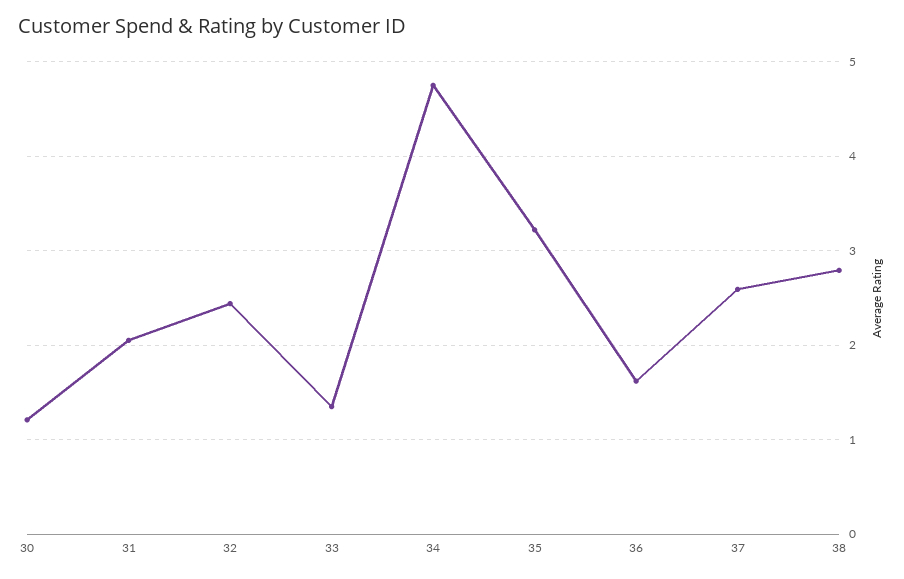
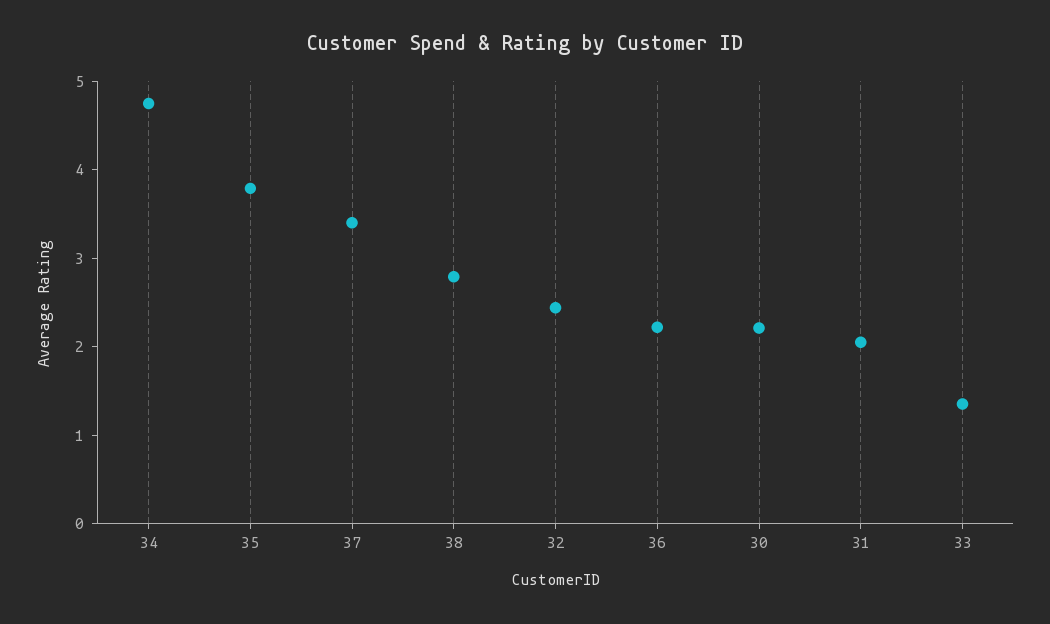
  {
-   "30": 1.2,
+   "30": 2.2,
    "31": 2.1,
    "32": 2.4,
    "33": 1.4,
    "34": 4.8,
-   "35": 3.2,
+   "35": 3.8,
-   "36": 1.6,
+   "36": 2.2,
-   "37": 2.6,
+   "37": 3.4,
    "38": 2.8
  }

